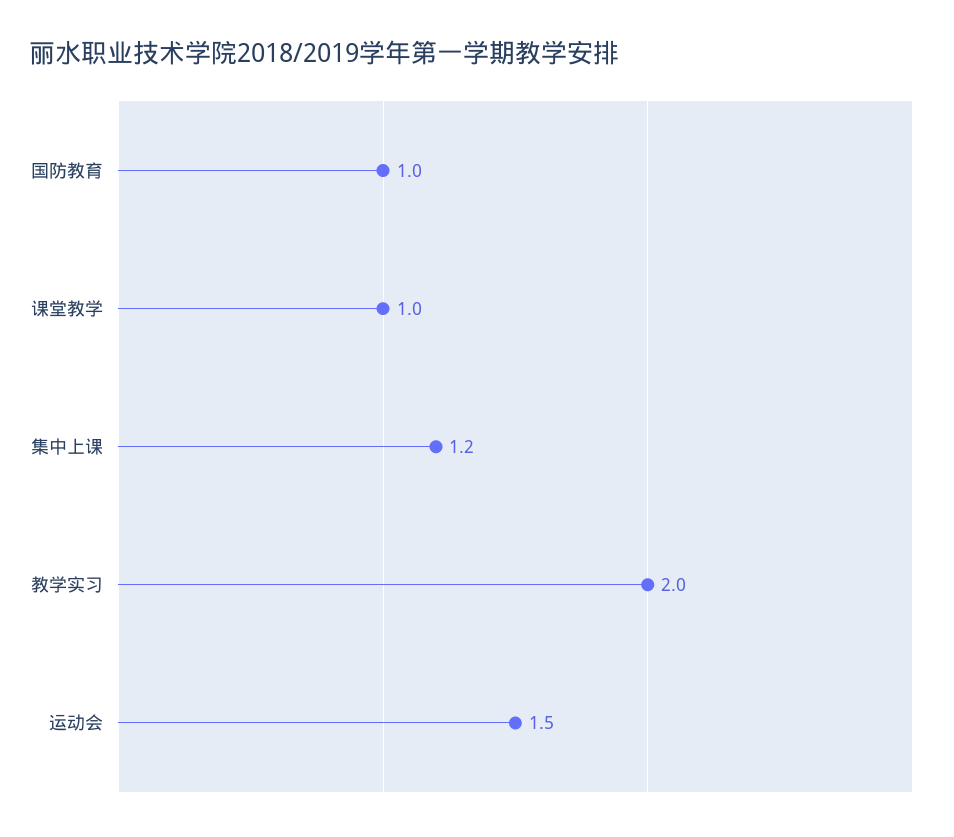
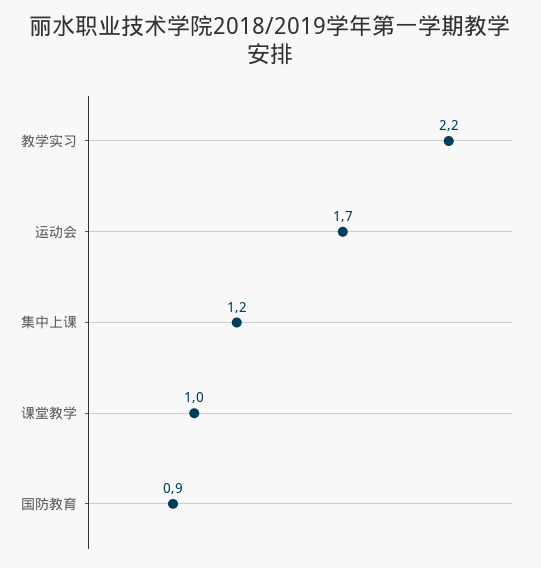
  {
-   "国防教育": 1,
+   "国防教育": 0.9,
    "课堂教学": 1,
    "集中上课": 1.2,
-   "教学实习": 2,
+   "教学实习": 2.2,
-   "运动会": 1.5
+   "运动会": 1.7
  }

